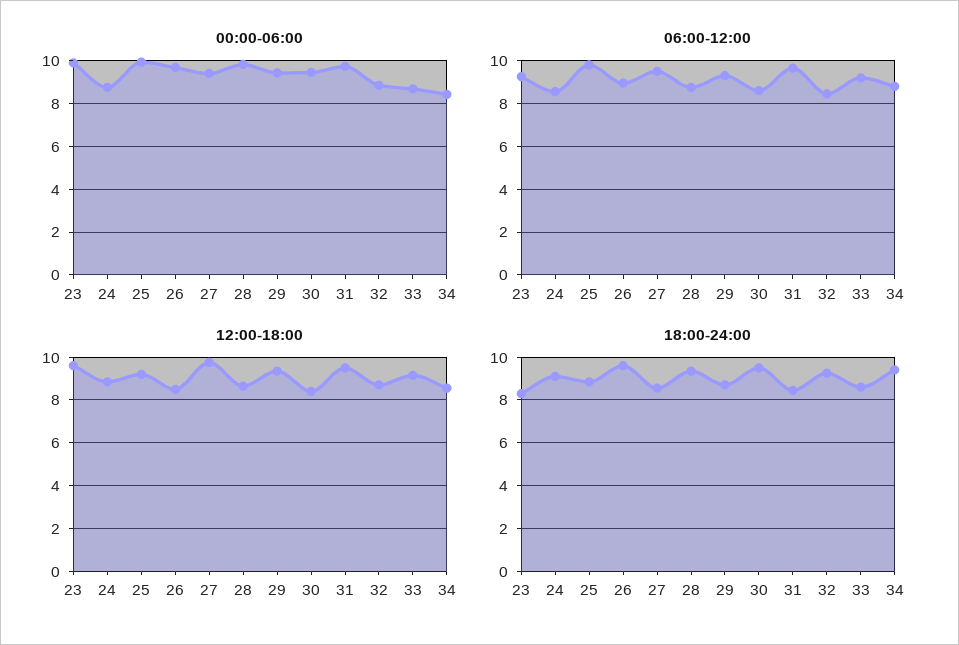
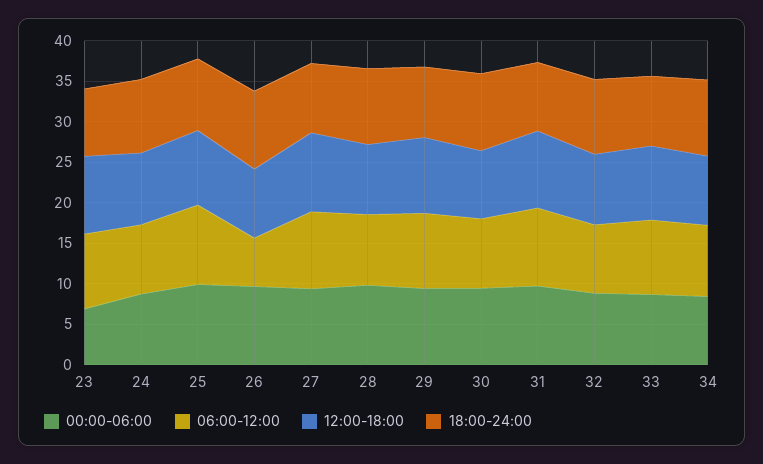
  {
    "00:00-06:00": {
-     "23": 10,
+     "23": 7,
      "24": 9,
      "25": 10,
      "26": 9.5,
      "27": 9.5,
      "28": 10,
      "29": 9.5,
      "30": 9.5,
      "31": 9.5,
      "32": 9,
      "33": 8.5,
      "34": 8.5
    },
    "06:00-12:00": {
      "23": 9.5,
      "24": 8.5,
      "25": 10,
-     "26": 9,
+     "26": 6,
      "27": 9.5,
      "28": 9,
      "29": 9.5,
      "30": 8.5,
      "31": 9.5,
      "32": 8.5,
      "33": 9,
      "34": 9
    },
    "12:00-18:00": {
      "23": 9.5,
      "24": 9,
      "25": 9,
      "26": 8.5,
      "27": 10,
      "28": 8.5,
      "29": 9.5,
      "30": 8.5,
      "31": 9.5,
      "32": 8.5,
      "33": 9,
      "34": 8.5
    },
    "18:00-24:00": {
      "23": 8.5,
      "24": 9,
      "25": 9,
      "26": 9.5,
      "27": 8.5,
      "28": 9.5,
      "29": 8.5,
      "30": 9.5,
      "31": 8.5,
      "32": 9.5,
      "33": 8.5,
      "34": 9.5
    }
  }

